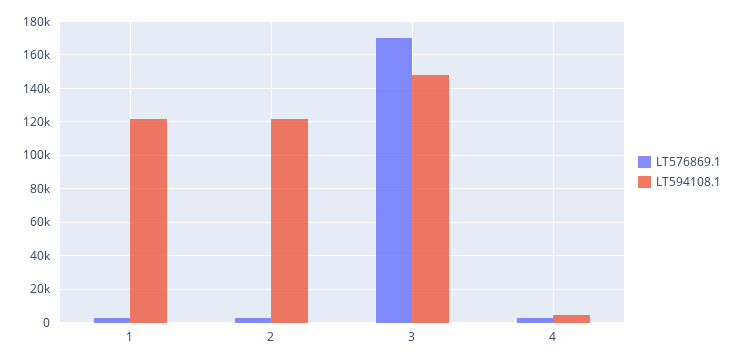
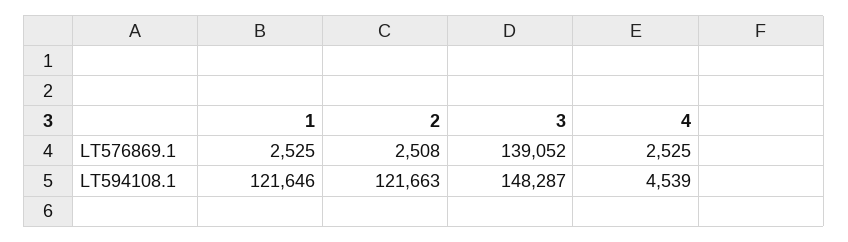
  {
    "LT576869.1": {
      "1": 2525,
      "2": 2508,
-     "3": 170000,
+     "3": 139052,
      "4": 2525
    },
    "LT594108.1": {
      "1": 121646,
      "2": 121663,
      "3": 148287,
      "4": 4539
    }
  }

